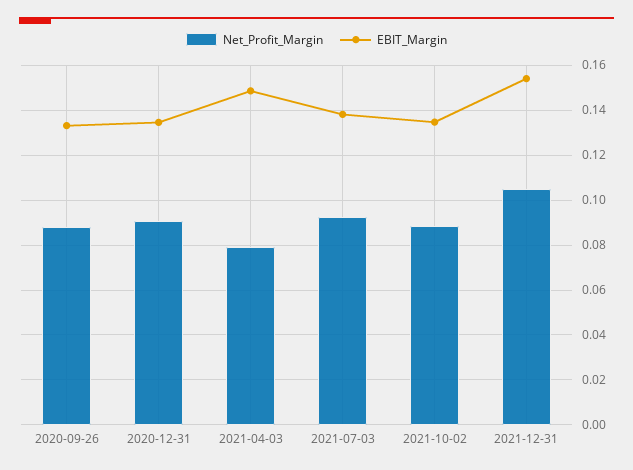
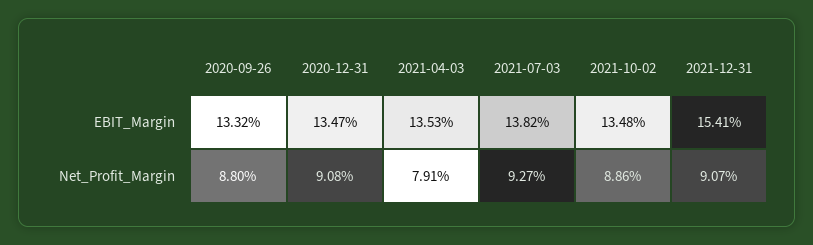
  {
    "Net_Profit_Margin": {
      "2020-09-26": 0.088,
      "2020-12-31": 0.0908,
      "2021-04-03": 0.0791,
      "2021-07-03": 0.0927,
      "2021-10-02": 0.0886,
-     "2021-12-31": 0.105
+     "2021-12-31": 0.0907
    },
    "EBIT_Margin": {
      "2020-09-26": 0.1332,
      "2020-12-31": 0.1347,
-     "2021-04-03": 0.15,
+     "2021-04-03": 0.1353,
      "2021-07-03": 0.1382,
      "2021-10-02": 0.1348,
      "2021-12-31": 0.1541
    }
  }

